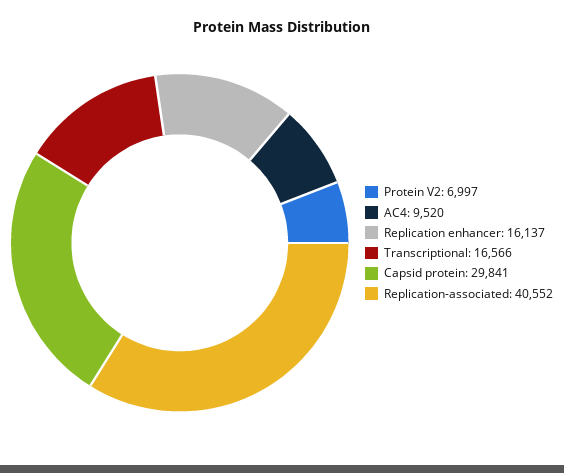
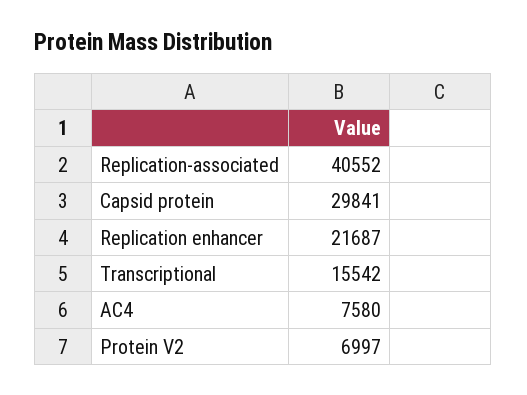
  {
    "Protein V2": 6997,
-   "AC4": 9520,
+   "AC4": 7580,
-   "Replication enhancer": 16137,
+   "Replication enhancer": 21687,
-   "Transcriptional": 16566,
+   "Transcriptional": 15542,
    "Capsid protein": 29841,
    "Replication-associated": 40552
  }

